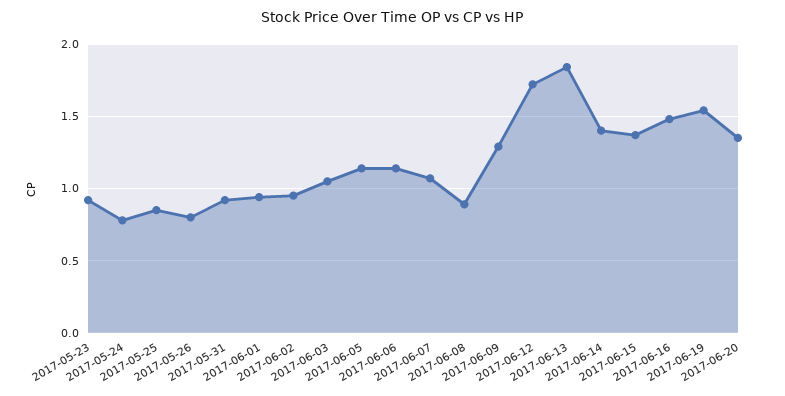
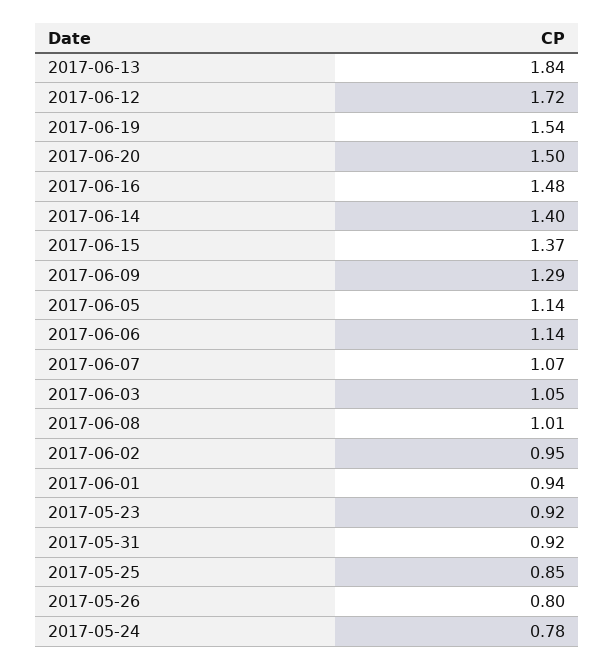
  {
    "2017-05-23": 0.92,
    "2017-05-24": 0.78,
    "2017-05-25": 0.85,
    "2017-05-26": 0.8,
    "2017-05-31": 0.92,
    "2017-06-01": 0.94,
    "2017-06-02": 0.95,
    "2017-06-03": 1.05,
    "2017-06-05": 1.14,
    "2017-06-06": 1.14,
    "2017-06-07": 1.07,
-   "2017-06-08": 0.9,
+   "2017-06-08": 1.01,
    "2017-06-09": 1.29,
    "2017-06-12": 1.72,
    "2017-06-13": 1.84,
    "2017-06-14": 1.4,
    "2017-06-15": 1.37,
    "2017-06-16": 1.48,
    "2017-06-19": 1.54,
-   "2017-06-20": 1.35
+   "2017-06-20": 1.5
  }

